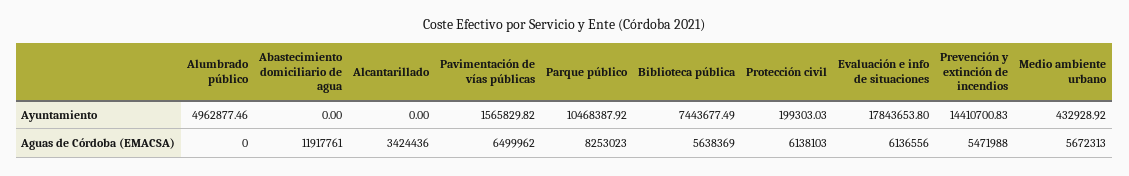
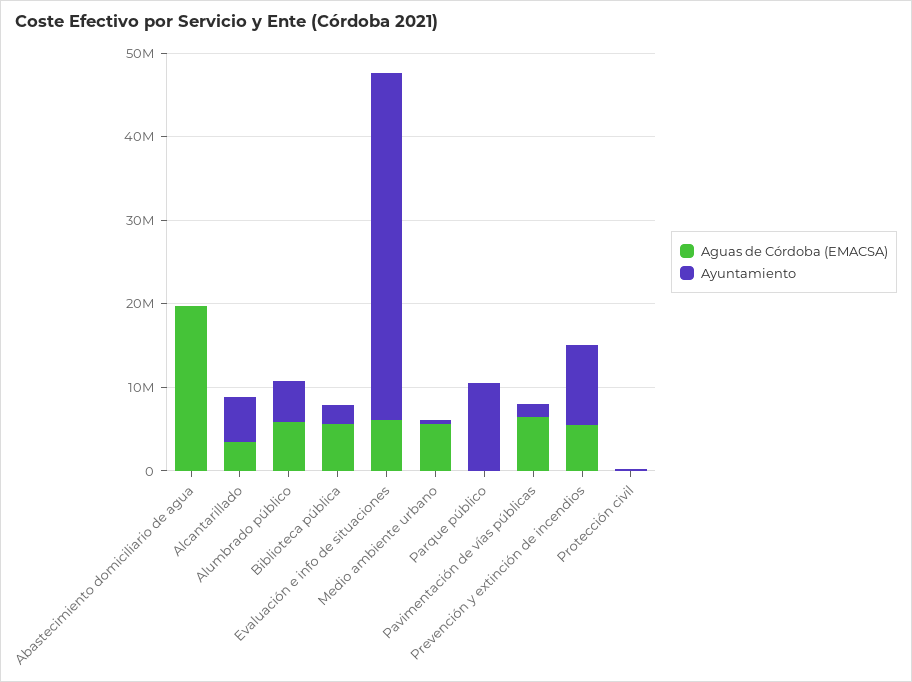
  {
    "Ayuntamiento": {
      "Alumbrado público": 4962877.46,
      "Abastecimiento domiciliario de agua": 0,
-     "Alcantarillado": 0,
+     "Alcantarillado": 6000000,
      "Pavimentación de vías públicas": 1565829.82,
      "Parque público": 10468387.92,
-     "Biblioteca pública": 7443677.49,
+     "Biblioteca pública": 2000000,
      "Protección civil": 199303.03,
-     "Evaluación e info de situaciones": 17843653.8,
+     "Evaluación e info de situaciones": 42000000,
-     "Prevención y extinción de incendios": 14410700.83,
+     "Prevención y extinción de incendios": 10000000,
      "Medio ambiente urbano": 432928.92
    },
    "Aguas de Córdoba (EMACSA)": {
-     "Alumbrado público": 0,
+     "Alumbrado público": 6000000,
-     "Abastecimiento domiciliario de agua": 11917761,
+     "Abastecimiento domiciliario de agua": 20000000,
      "Alcantarillado": 3424436,
      "Pavimentación de vías públicas": 6499962,
-     "Parque público": 8253023,
+     "Parque público": 0,
      "Biblioteca pública": 5638369,
-     "Protección civil": 6138103,
+     "Protección civil": 0,
      "Evaluación e info de situaciones": 6136556,
      "Prevención y extinción de incendios": 5471988,
      "Medio ambiente urbano": 5672313
    }
  }

